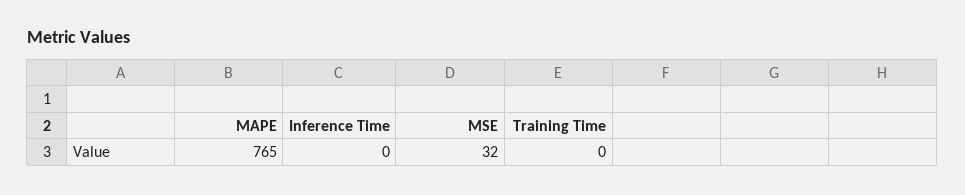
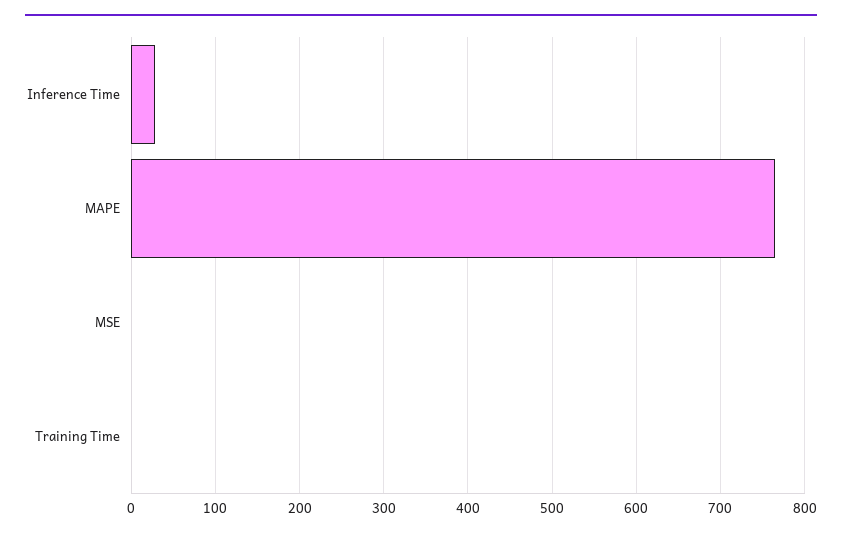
  {
    "MAPE": 765,
-   "Inference Time": 0,
+   "Inference Time": 30,
-   "MSE": 32,
+   "MSE": 0,
    "Training Time": 0
  }

